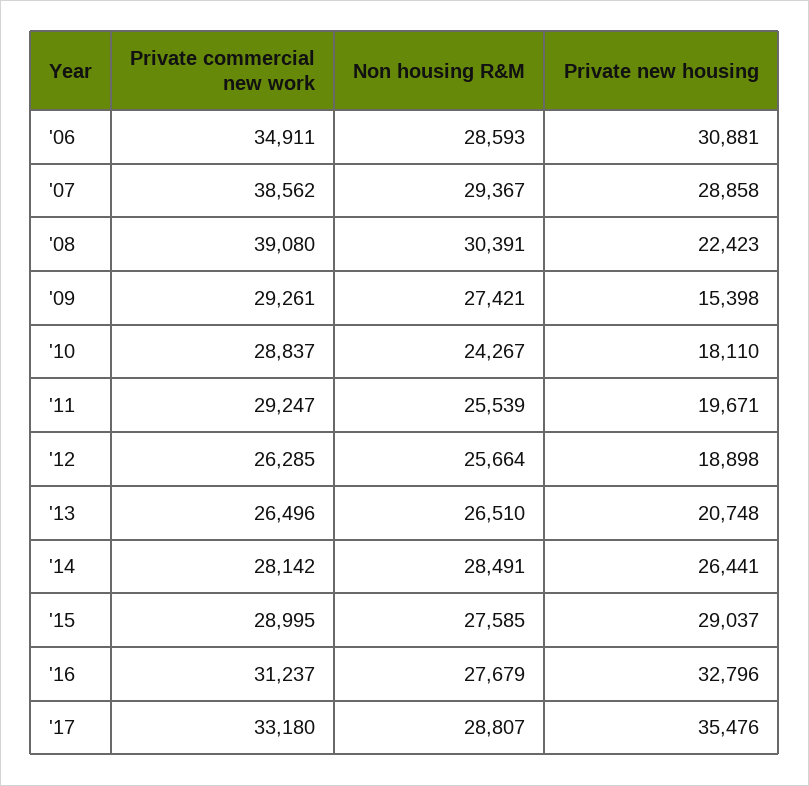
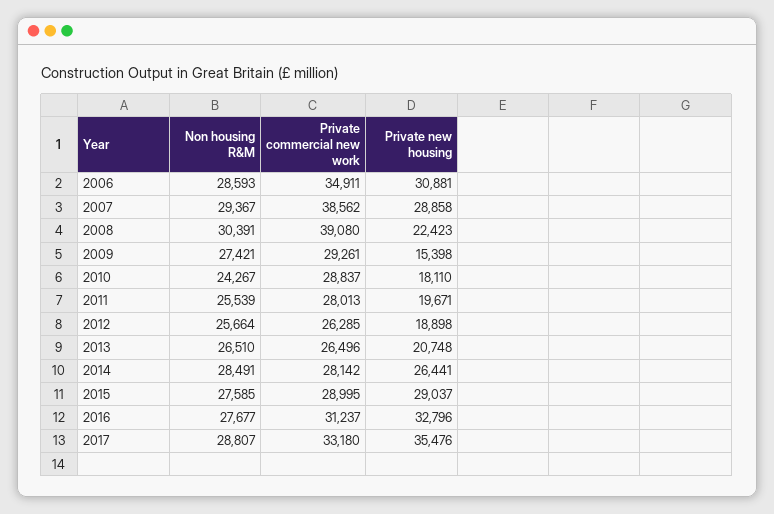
  {
    "Private commercial new work": {
      "'06": 34911,
      "'07": 38562,
      "'08": 39080,
      "'09": 29261,
      "'10": 28837,
-     "'11": 29247,
+     "'11": 28013,
      "'12": 26285,
      "'13": 26496,
      "'14": 28142,
      "'15": 28995,
      "'16": 31237,
      "'17": 33180
    },
    "Non housing R&M": {
      "'06": 28593,
      "'07": 29367,
      "'08": 30391,
      "'09": 27421,
      "'10": 24267,
      "'11": 25539,
      "'12": 25664,
      "'13": 26510,
      "'14": 28491,
      "'15": 27585,
-     "'16": 27679,
+     "'16": 27677,
      "'17": 28807
    },
    "Private new housing": {
      "'06": 30881,
      "'07": 28858,
      "'08": 22423,
      "'09": 15398,
      "'10": 18110,
      "'11": 19671,
      "'12": 18898,
      "'13": 20748,
      "'14": 26441,
      "'15": 29037,
      "'16": 32796,
      "'17": 35476
    }
  }

